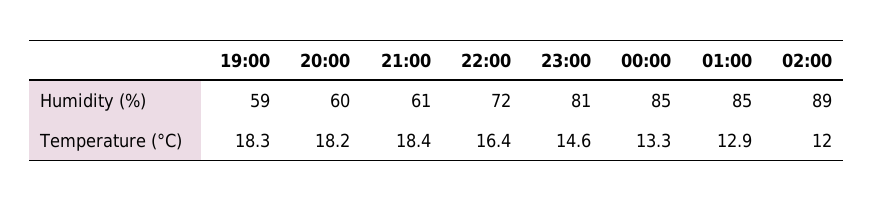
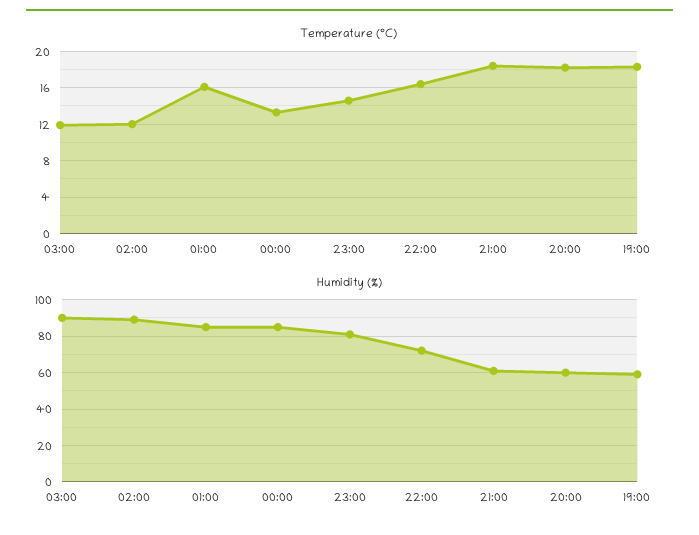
  {
    "Humidity (%)": {
      "19:00": 59,
      "20:00": 60,
      "21:00": 61,
      "22:00": 72,
      "23:00": 81,
      "00:00": 85,
      "01:00": 85,
-     "02:00": 89
+     "02:00": 89,
+     "03:00": 90
    },
    "Temperature (°C)": {
      "19:00": 18.3,
      "20:00": 18.2,
      "21:00": 18.4,
      "22:00": 16.4,
      "23:00": 14.6,
      "00:00": 13.3,
-     "01:00": 12.9,
+     "01:00": 16,
-     "02:00": 12
+     "02:00": 12,
+     "03:00": 12
    }
  }

